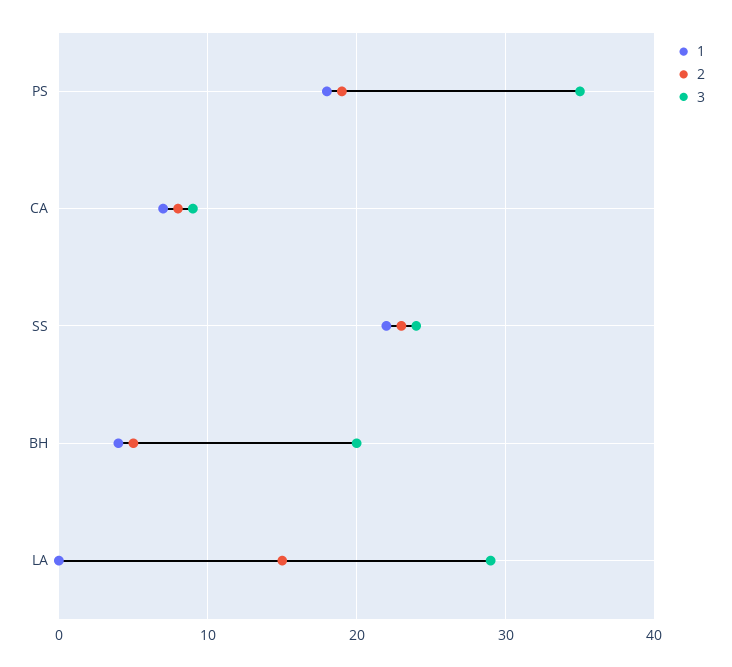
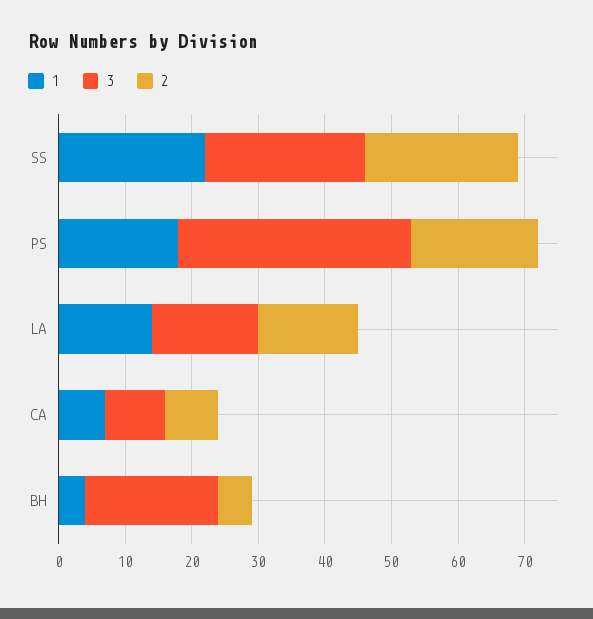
  {
    "1": {
      "PS": 18,
      "CA": 7,
      "SS": 22,
      "BH": 4,
-     "LA": 0
+     "LA": 15
    },
    "2": {
      "PS": 19,
      "CA": 8,
      "SS": 23,
      "BH": 5,
      "LA": 15
    },
    "3": {
      "PS": 35,
      "CA": 9,
      "SS": 24,
      "BH": 20,
-     "LA": 29
+     "LA": 15
    }
  }

